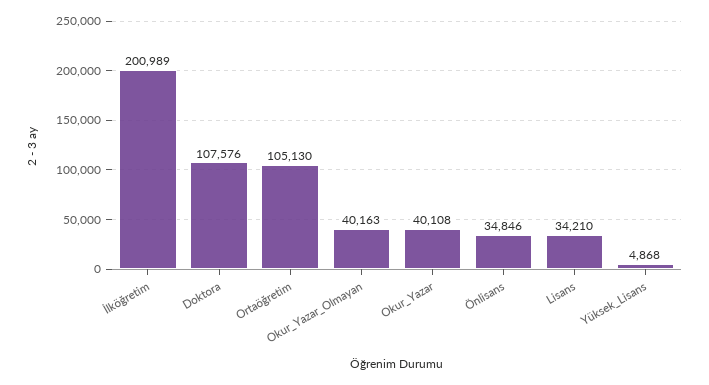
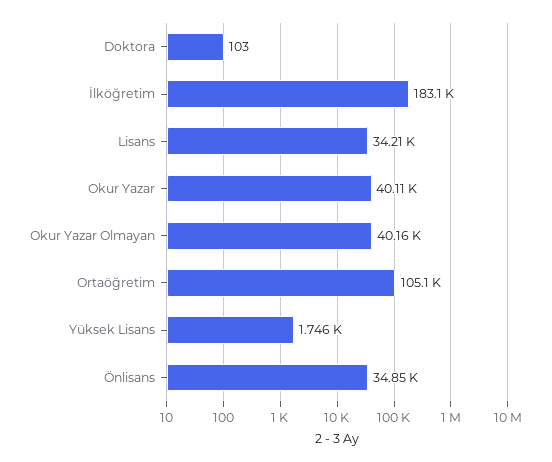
  {
-   "İlköğretim": 200989,
+   "İlköğretim": 183100,
-   "Doktora": 107576,
+   "Doktora": 103,
    "Ortaöğretim": 105130,
    "Okur_Yazar_Olmayan": 40163,
    "Okur_Yazar": 40108,
    "Önlisans": 34846,
    "Lisans": 34210,
-   "Yüksek_Lisans": 4868
+   "Yüksek_Lisans": 1746
  }

